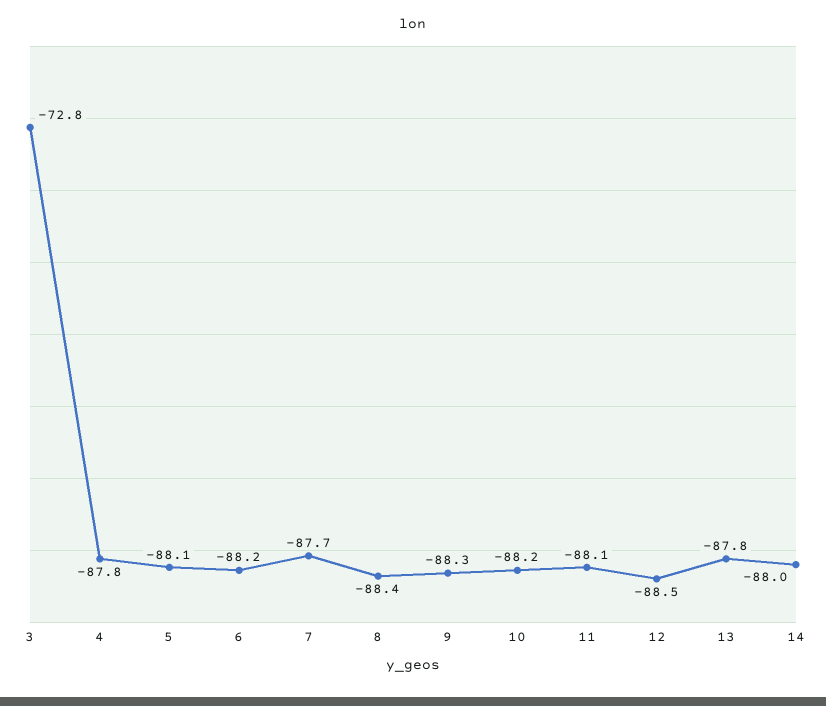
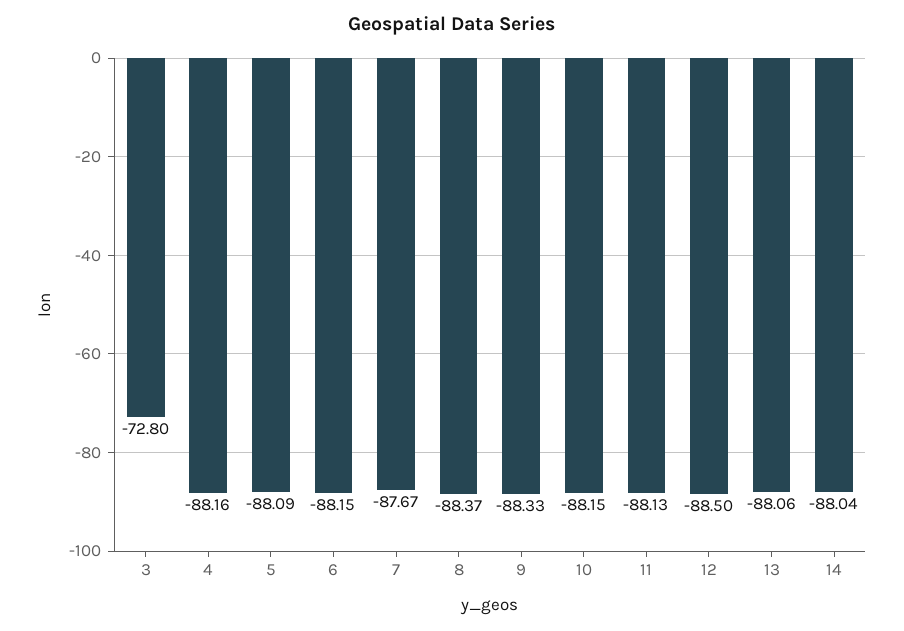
  {
    "3": -72.8,
-   "4": -87.8,
+   "4": -88.16,
    "5": -88.09,
    "6": -88.15,
    "7": -87.67,
    "8": -88.37,
    "9": -88.33,
    "10": -88.15,
    "11": -88.13,
    "12": -88.5,
-   "13": -87.8,
+   "13": -88.06,
    "14": -88.04
  }

